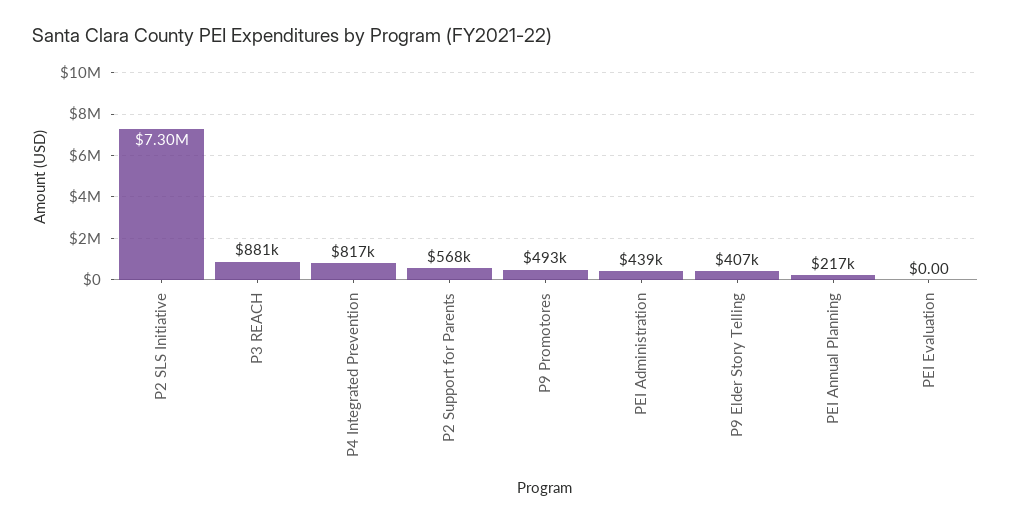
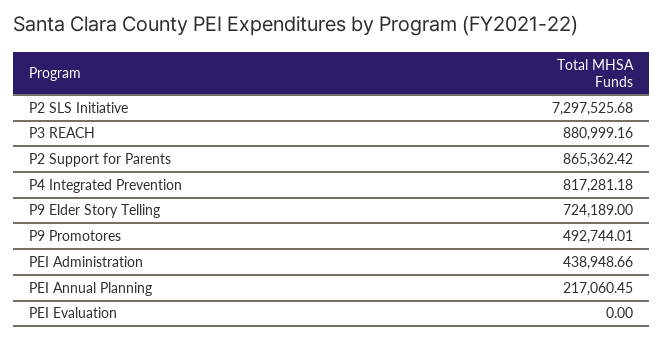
  {
    "P2 SLS Initiative": 7297525.68,
    "P3 REACH": 880999.16,
    "P4 Integrated Prevention": 817281.18,
-   "P2 Support for Parents": 568000,
+   "P2 Support for Parents": 865362.42,
    "P9 Promotores": 492744.01,
    "PEI Administration": 438948.66,
-   "P9 Elder Story Telling": 407000,
+   "P9 Elder Story Telling": 724189,
    "PEI Annual Planning": 217060.45,
    "PEI Evaluation": 0
  }

